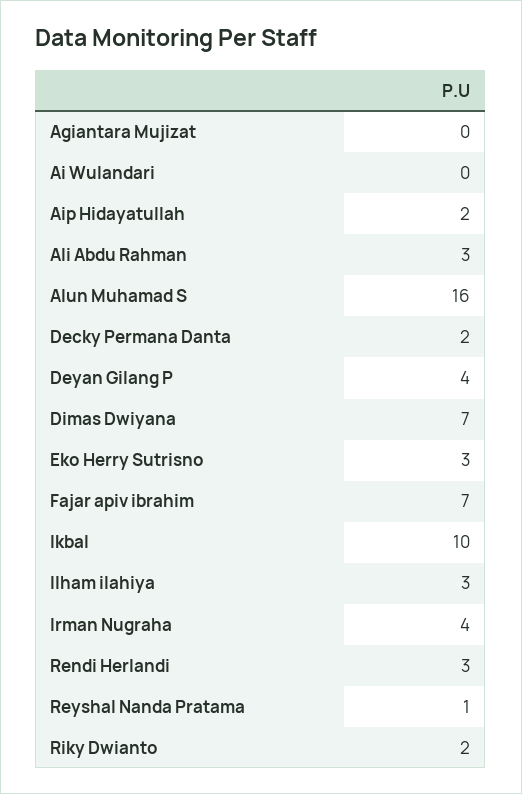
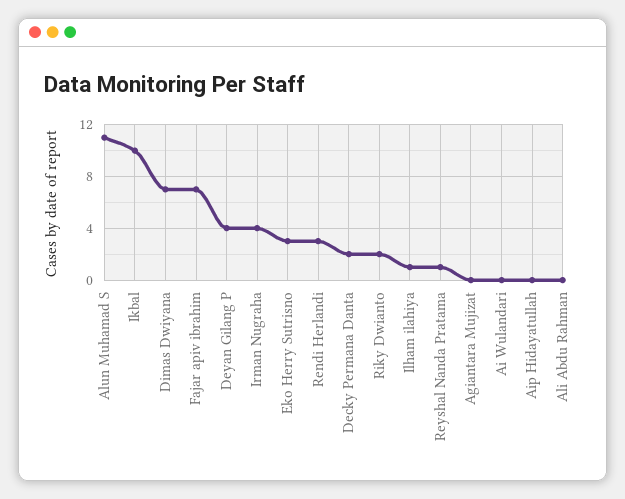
  {
    "Agiantara Mujizat": 0,
    "Ai Wulandari": 0,
-   "Aip Hidayatullah": 2,
+   "Aip Hidayatullah": 0,
-   "Ali Abdu Rahman": 3,
+   "Ali Abdu Rahman": 0,
-   "Alun Muhamad S": 16,
+   "Alun Muhamad S": 11,
    "Decky Permana Danta": 2,
    "Deyan Gilang P": 4,
    "Dimas Dwiyana": 7,
    "Eko Herry Sutrisno": 3,
    "Fajar apiv ibrahim": 7,
    "Ikbal": 10,
-   "Ilham ilahiya": 3,
+   "Ilham ilahiya": 1,
    "Irman Nugraha": 4,
    "Rendi Herlandi": 3,
    "Reyshal Nanda Pratama": 1,
    "Riky Dwianto": 2
  }

